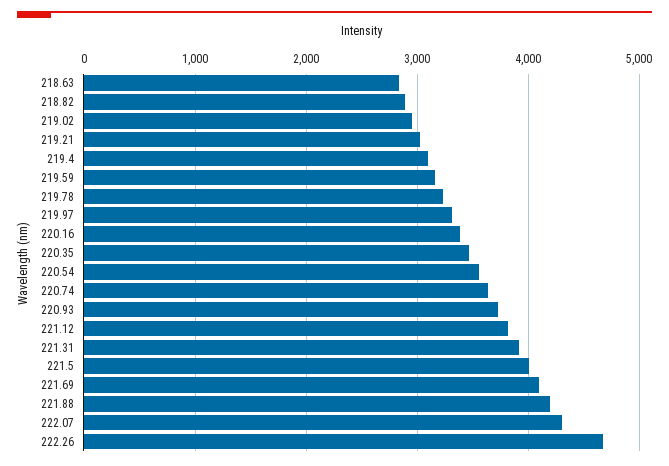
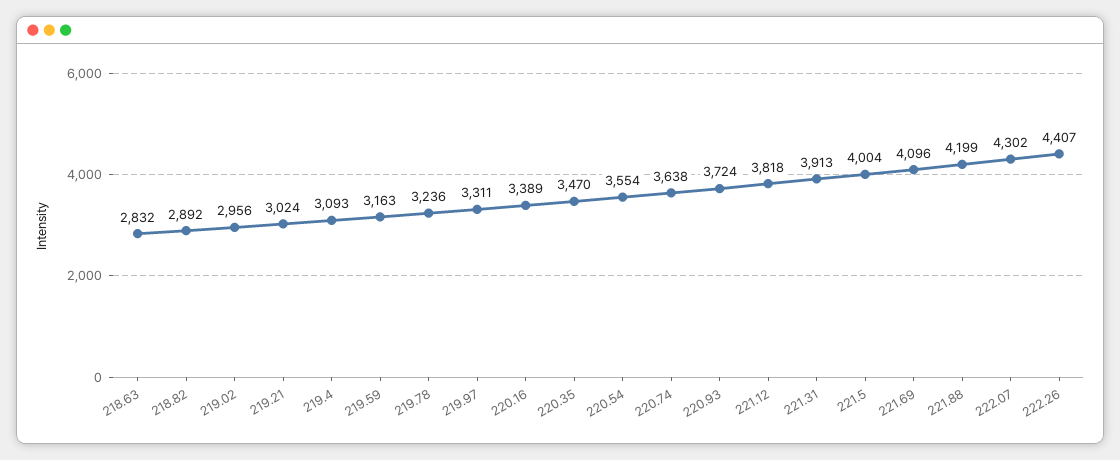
  {
    "218.63": 2832,
    "218.82": 2892,
    "219.02": 2956,
    "219.21": 3024,
    "219.4": 3093,
    "219.59": 3163,
    "219.78": 3236,
    "219.97": 3311,
    "220.16": 3389,
    "220.35": 3470,
    "220.54": 3554,
    "220.74": 3638,
    "220.93": 3724,
    "221.12": 3818,
    "221.31": 3913,
    "221.5": 4004,
    "221.69": 4096,
    "221.88": 4199,
    "222.07": 4302,
-   "222.26": 4700
+   "222.26": 4407
  }

